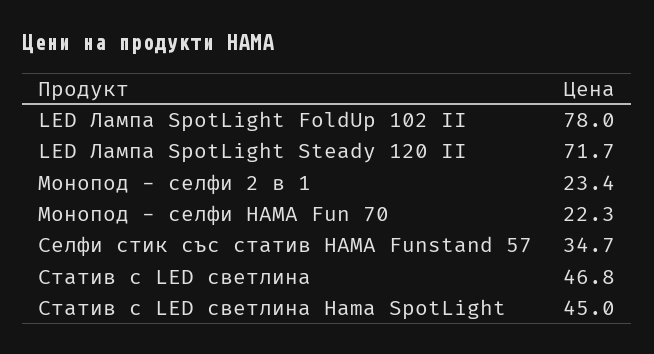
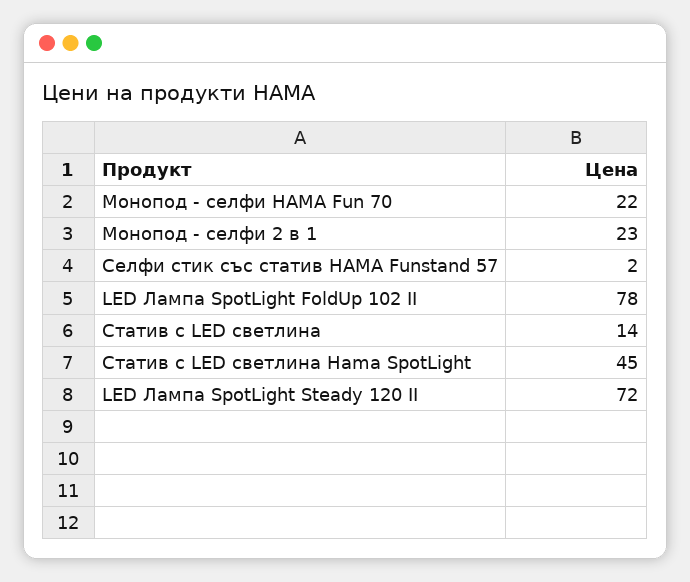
  {
    "LED Лампа SpotLight FoldUp 102 II": 78,
    "LED Лампа SpotLight Steady 120 II": 71.7,
    "Монопод - селфи 2 в 1": 23.4,
    "Монопод - селфи HAMA Fun 70": 22.3,
-   "Селфи стик със статив HAMA Funstand 57": 34.7,
+   "Селфи стик със статив HAMA Funstand 57": 2,
-   "Статив с LED светлина": 46.8,
+   "Статив с LED светлина": 14,
    "Статив с LED светлина Hama SpotLight": 45
  }

